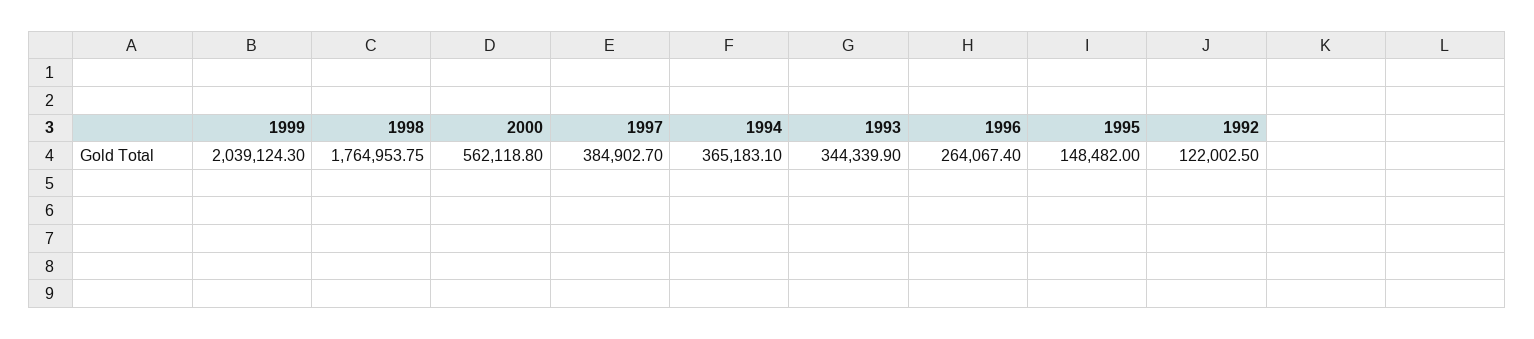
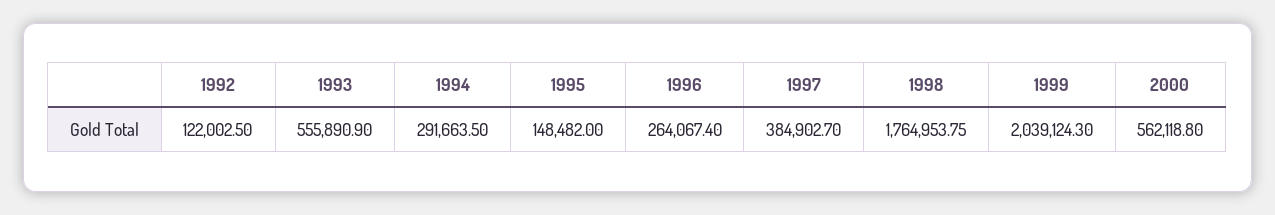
  {
    "1999": 2039124.3,
    "1998": 1764953.75,
    "2000": 562118.8,
    "1997": 384902.7,
-   "1994": 365183.1,
+   "1994": 291663.5,
-   "1993": 344339.9,
+   "1993": 555890.9,
    "1996": 264067.4,
    "1995": 148482,
    "1992": 122002.5
  }

